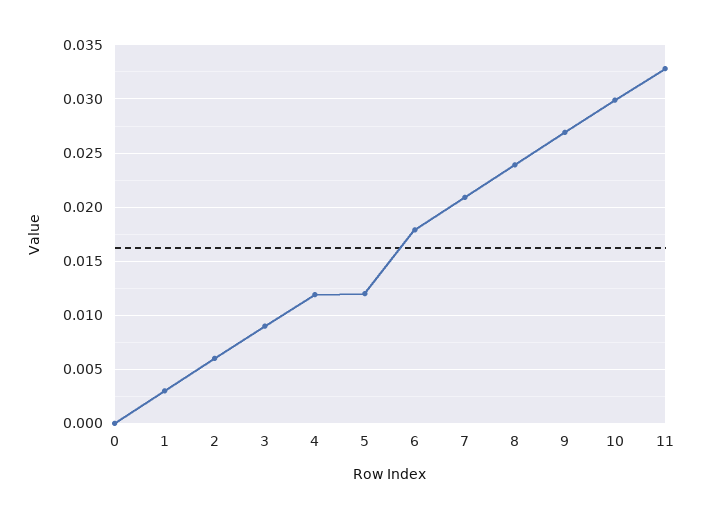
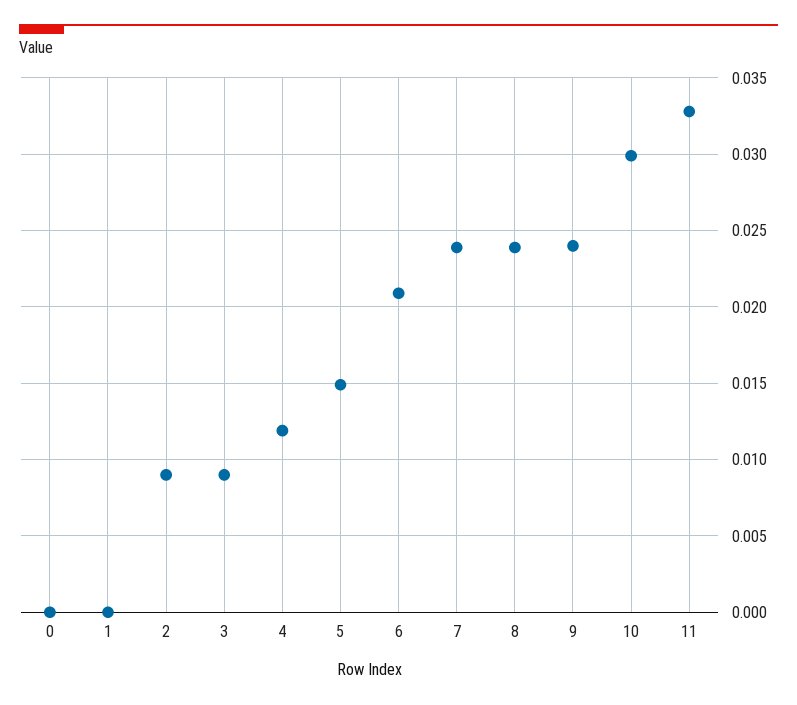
  {
    "0": 0,
-   "1": 0.003,
+   "1": 0,
-   "2": 0.006,
+   "2": 0.009,
    "3": 0.009,
    "4": 0.012,
-   "5": 0.012,
+   "5": 0.015,
-   "6": 0.018,
+   "6": 0.021,
-   "7": 0.021,
+   "7": 0.024,
    "8": 0.024,
-   "9": 0.027,
+   "9": 0.024,
    "10": 0.03,
    "11": 0.033
  }

